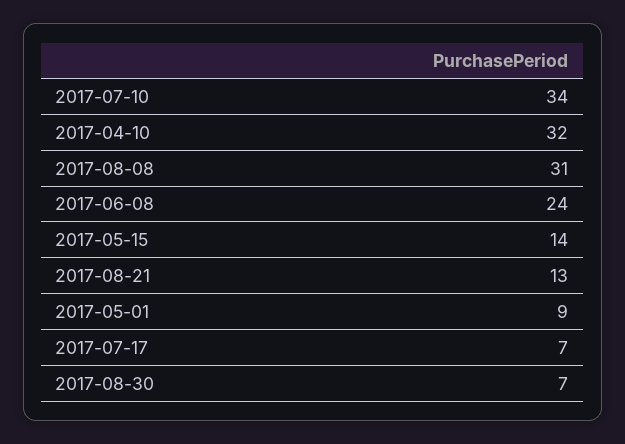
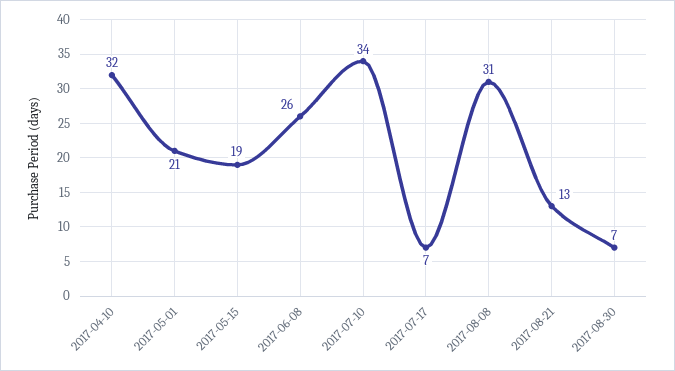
  {
    "2017-07-10": 34,
    "2017-04-10": 32,
    "2017-08-08": 31,
-   "2017-06-08": 24,
+   "2017-06-08": 26,
-   "2017-05-15": 14,
+   "2017-05-15": 19,
    "2017-08-21": 13,
-   "2017-05-01": 9,
+   "2017-05-01": 21,
    "2017-07-17": 7,
    "2017-08-30": 7
  }

